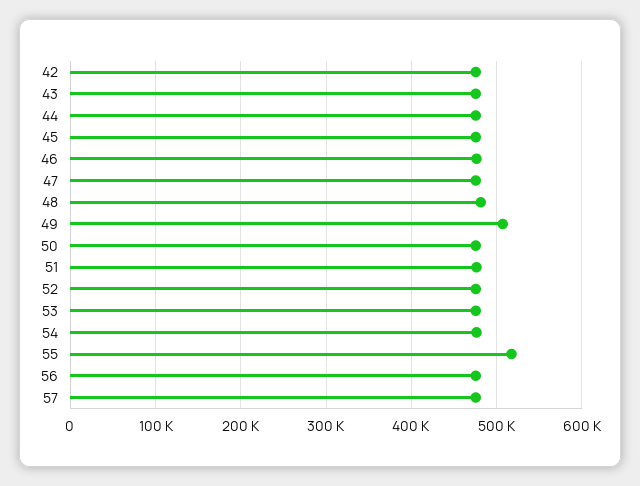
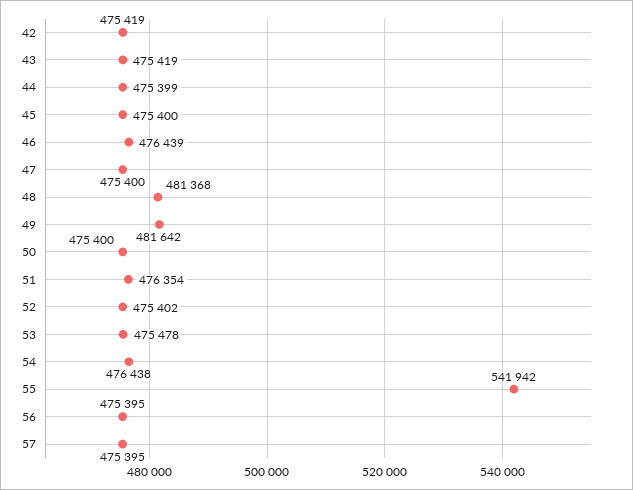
  {
    "42": 475419,
    "43": 475419,
    "44": 475399,
    "45": 475400,
    "46": 476439,
    "47": 475400,
    "48": 481368,
-   "49": 510000,
+   "49": 481642,
    "50": 475400,
    "51": 476354,
    "52": 475402,
    "53": 475478,
    "54": 476438,
-   "55": 520000,
+   "55": 541942,
    "56": 475395,
    "57": 475395
  }

